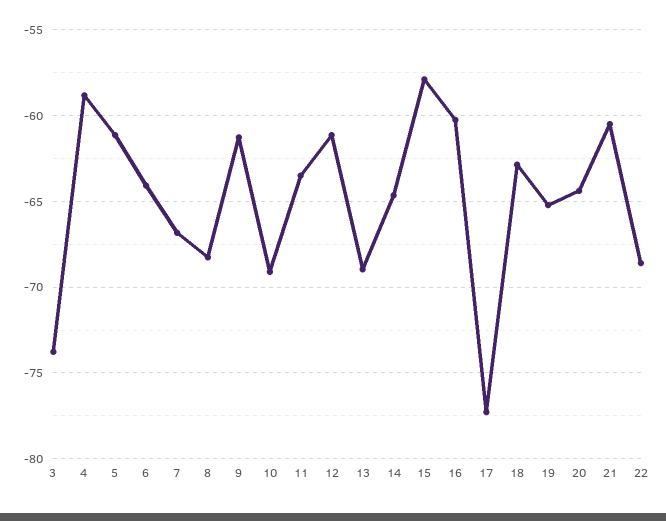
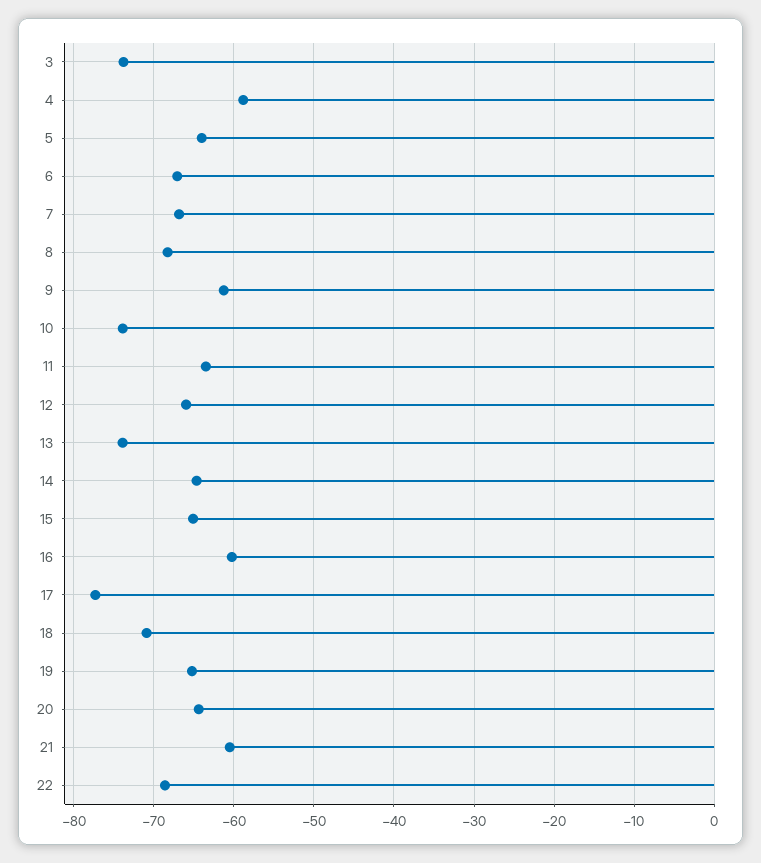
  {
    "3": -74,
    "4": -59,
-   "5": -61,
+   "5": -64,
-   "6": -64,
+   "6": -67,
    "7": -67,
    "8": -68.5,
    "9": -61.5,
-   "10": -69,
+   "10": -74,
    "11": -63.5,
-   "12": -61,
+   "12": -66,
-   "13": -69,
+   "13": -74,
    "14": -64.5,
-   "15": -58,
+   "15": -65,
    "16": -60,
    "17": -77.5,
-   "18": -63,
+   "18": -71,
    "19": -65,
    "20": -64.5,
    "21": -60.5,
    "22": -68.5
  }

